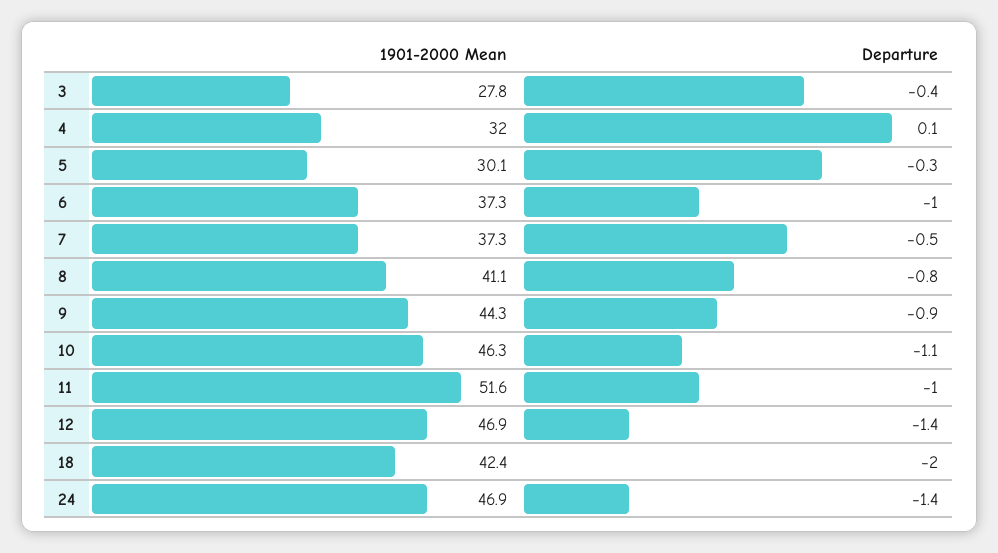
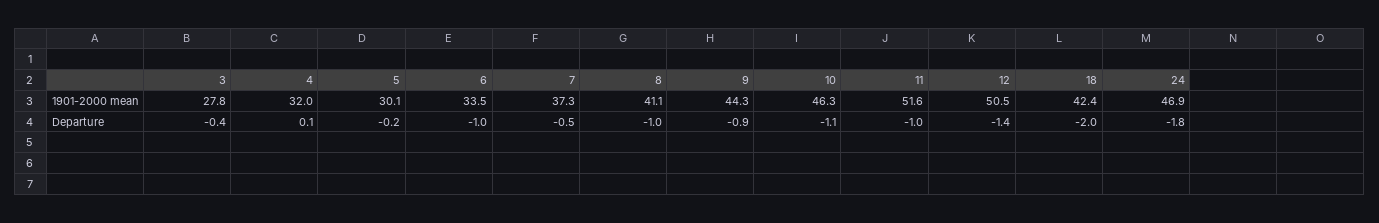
  {
    "1901-2000 Mean": {
      "3": 27.8,
      "4": 32,
      "5": 30.1,
-     "6": 37.3,
+     "6": 33.5,
      "7": 37.3,
      "8": 41.1,
      "9": 44.3,
      "10": 46.3,
      "11": 51.6,
-     "12": 46.9,
+     "12": 50.5,
      "18": 42.4,
      "24": 46.9
    },
    "Departure": {
      "3": -0.4,
      "4": 0.1,
-     "5": -0.3,
+     "5": -0.2,
      "6": -1,
      "7": -0.5,
-     "8": -0.8,
+     "8": -1,
      "9": -0.9,
      "10": -1.1,
      "11": -1,
      "12": -1.4,
      "18": -2,
-     "24": -1.4
+     "24": -1.8
    }
  }

